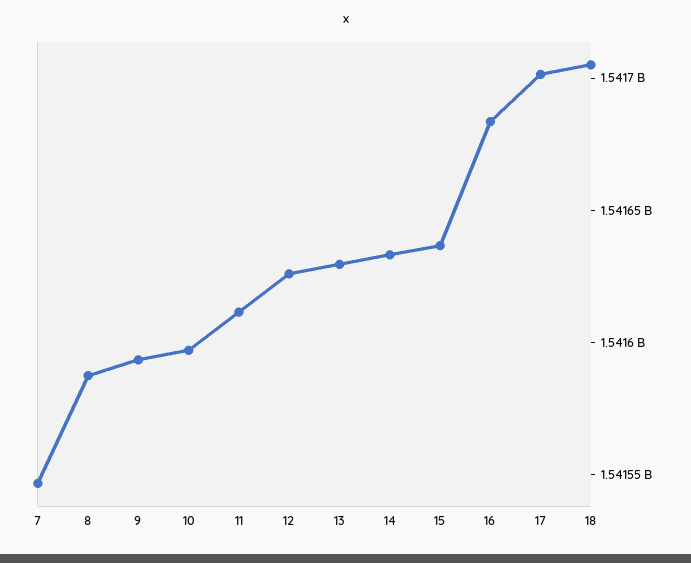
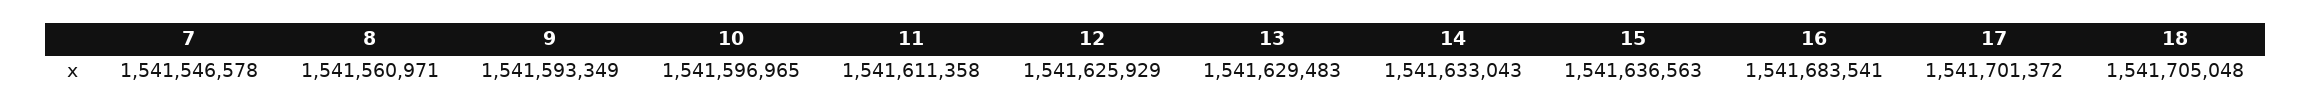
  {
    "7": 1541546578,
-   "8": 1541590000,
+   "8": 1541560971,
    "9": 1541593349,
    "10": 1541596965,
    "11": 1541611358,
    "12": 1541625929,
    "13": 1541629483,
    "14": 1541633043,
    "15": 1541636563,
    "16": 1541683541,
    "17": 1541701372,
    "18": 1541705048
  }

